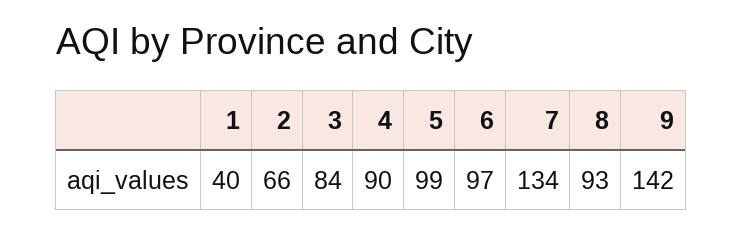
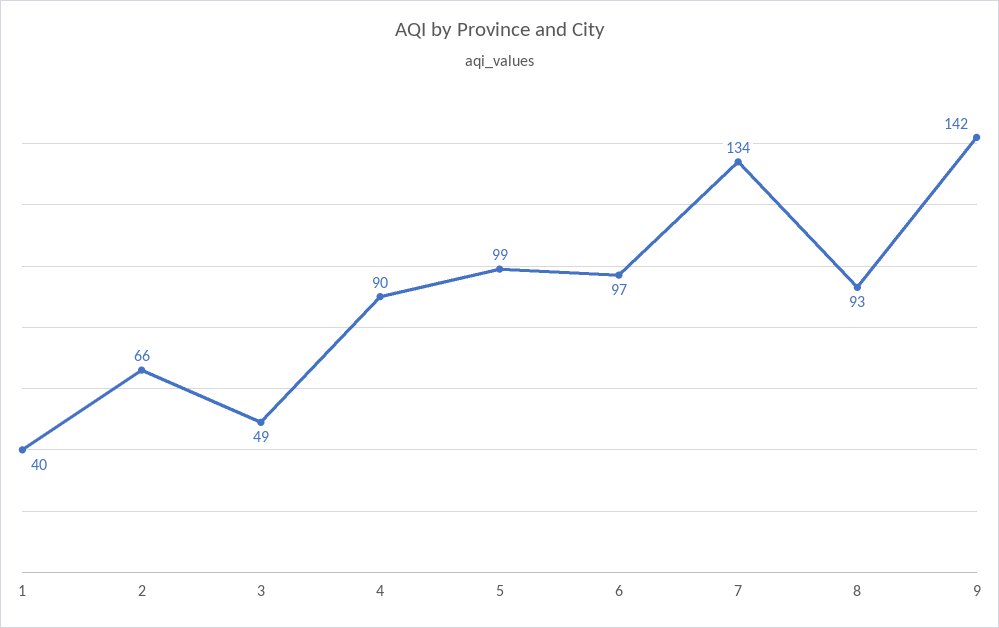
  {
    "1": 40,
    "2": 66,
-   "3": 84,
+   "3": 49,
    "4": 90,
    "5": 99,
    "6": 97,
    "7": 134,
    "8": 93,
    "9": 142
  }

